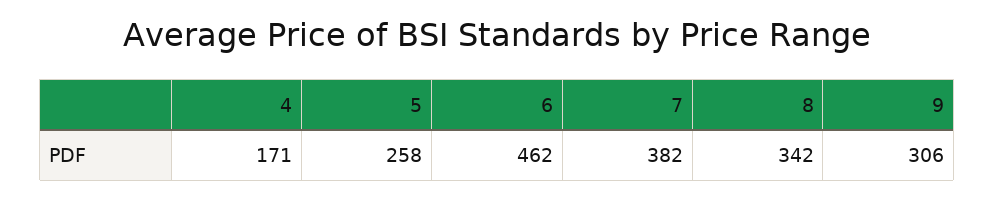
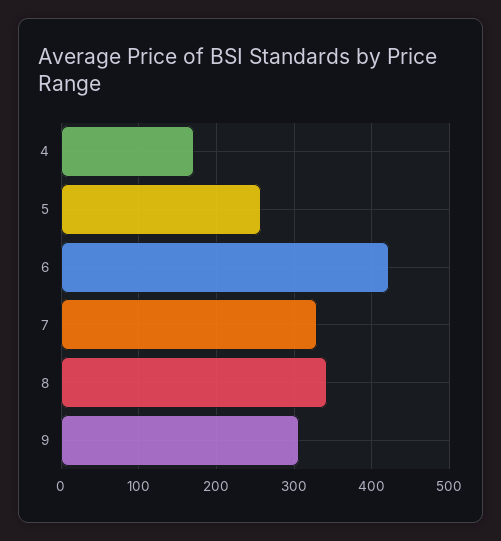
  {
    "4": 171,
    "5": 258,
-   "6": 462,
+   "6": 420,
-   "7": 382,
+   "7": 330,
    "8": 342,
    "9": 306
  }

